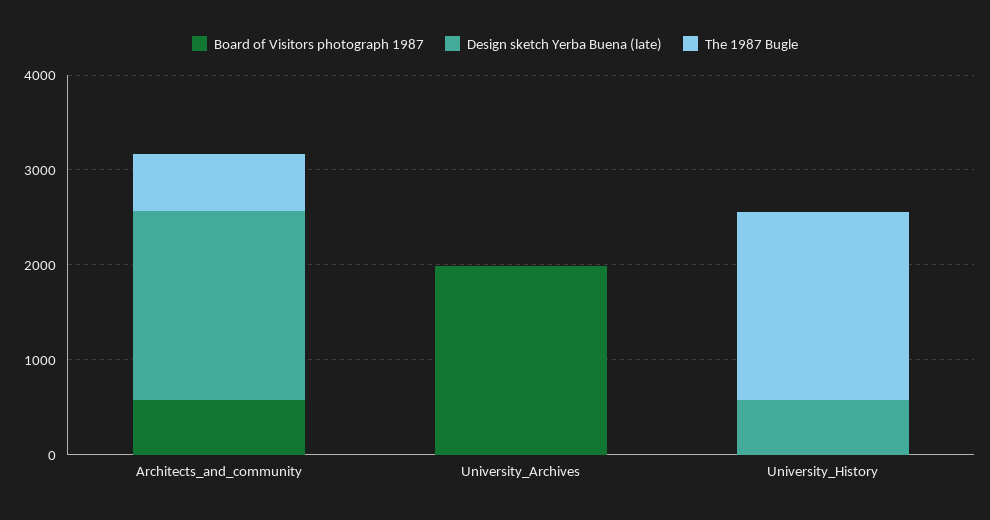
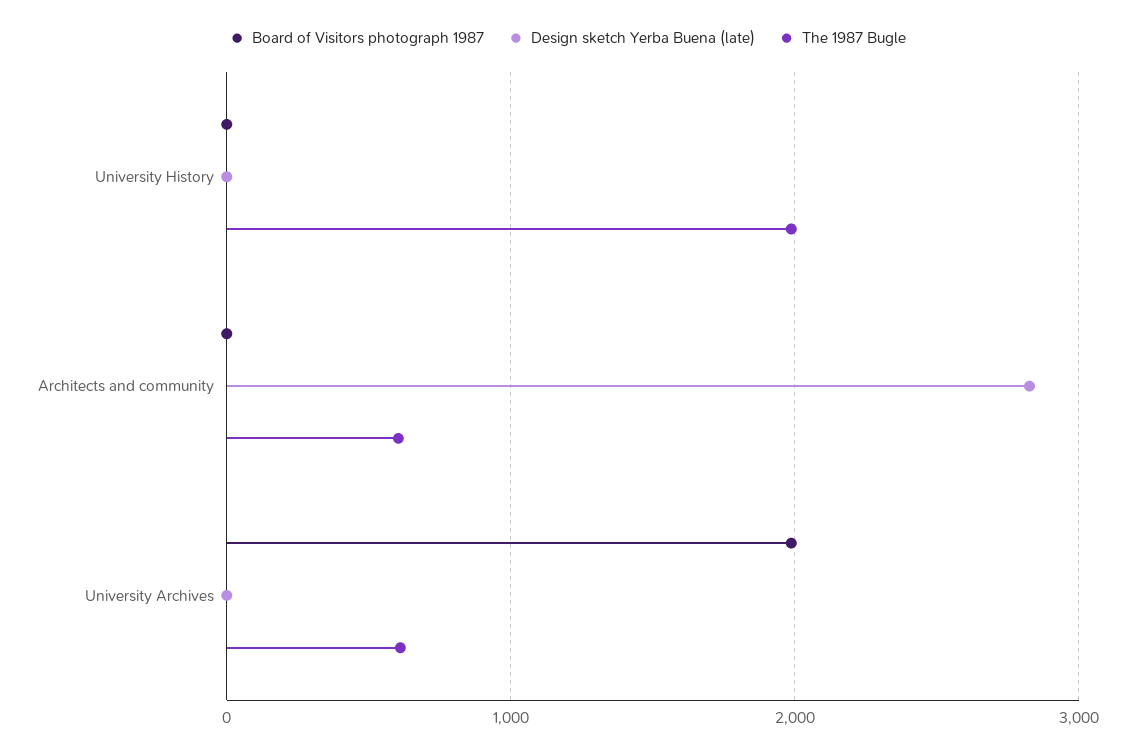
  {
    "Board of Visitors photograph 1987": {
-     "Architects_and_community": 600,
+     "Architects_and_community": 0,
      "University_Archives": 2000,
      "University_History": 0
    },
    "Design sketch Yerba Buena (late)": {
-     "Architects_and_community": 2000,
+     "Architects_and_community": 2800,
      "University_Archives": 0,
-     "University_History": 600
+     "University_History": 0
    },
    "The 1987 Bugle": {
      "Architects_and_community": 600,
-     "University_Archives": 0,
+     "University_Archives": 600,
      "University_History": 2000
    }
  }

